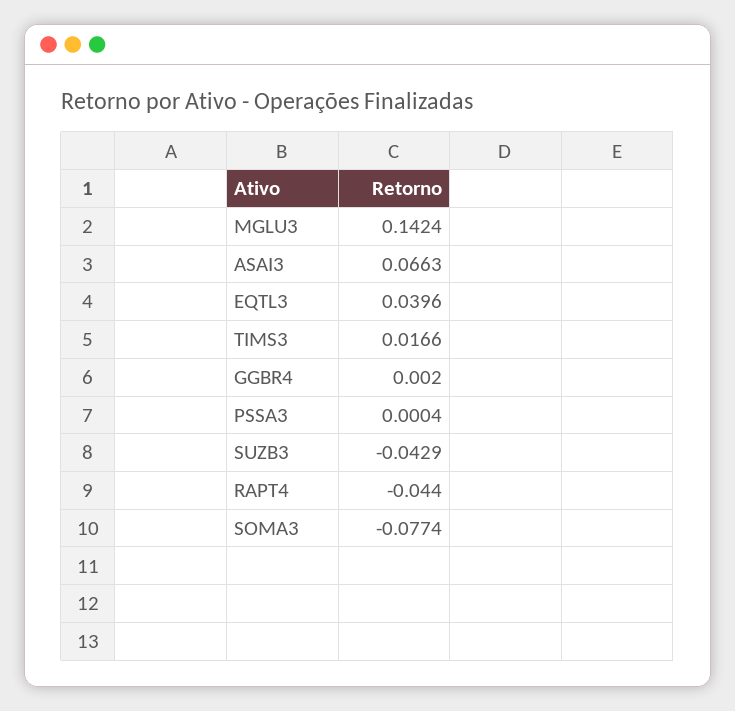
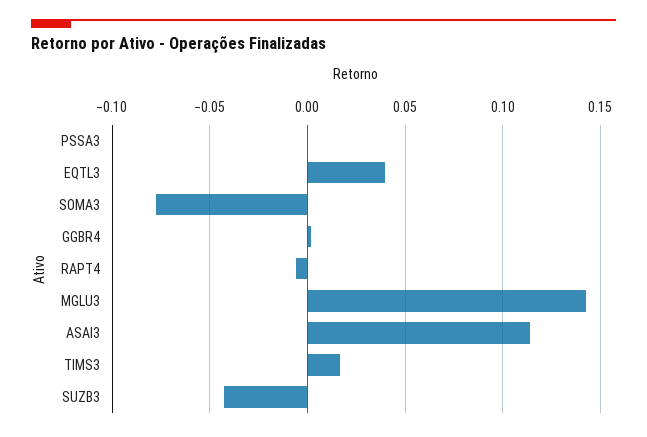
  {
    "MGLU3": 0.1424,
-   "ASAI3": 0.0663,
+   "ASAI3": 0.115,
    "EQTL3": 0.0396,
    "TIMS3": 0.0166,
    "GGBR4": 0.002,
    "PSSA3": 0.0004,
    "SUZB3": -0.0429,
-   "RAPT4": -0.044,
+   "RAPT4": -0.005,
    "SOMA3": -0.0774
  }

